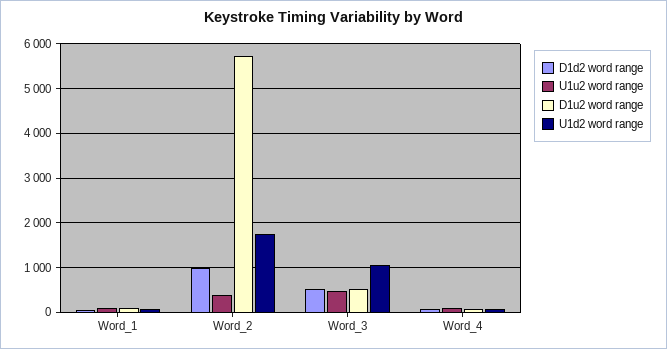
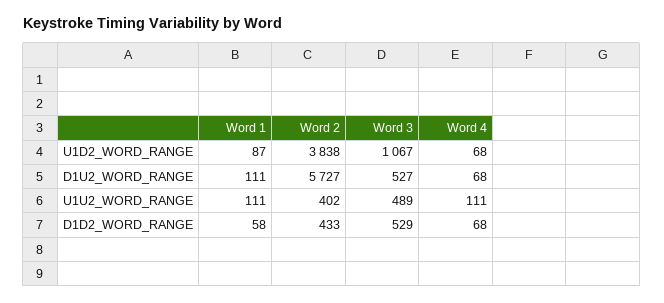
  {
    "D1d2 word range": {
      "Word_1": 58,
-     "Word_2": 1000,
+     "Word_2": 433,
      "Word_3": 529,
      "Word_4": 68
    },
    "U1u2 word range": {
      "Word_1": 111,
      "Word_2": 402,
      "Word_3": 489,
      "Word_4": 111
    },
    "D1u2 word range": {
      "Word_1": 111,
      "Word_2": 5727,
      "Word_3": 527,
      "Word_4": 68
    },
    "U1d2 word range": {
      "Word_1": 87,
-     "Word_2": 1800,
+     "Word_2": 3838,
      "Word_3": 1067,
      "Word_4": 68
    }
  }

